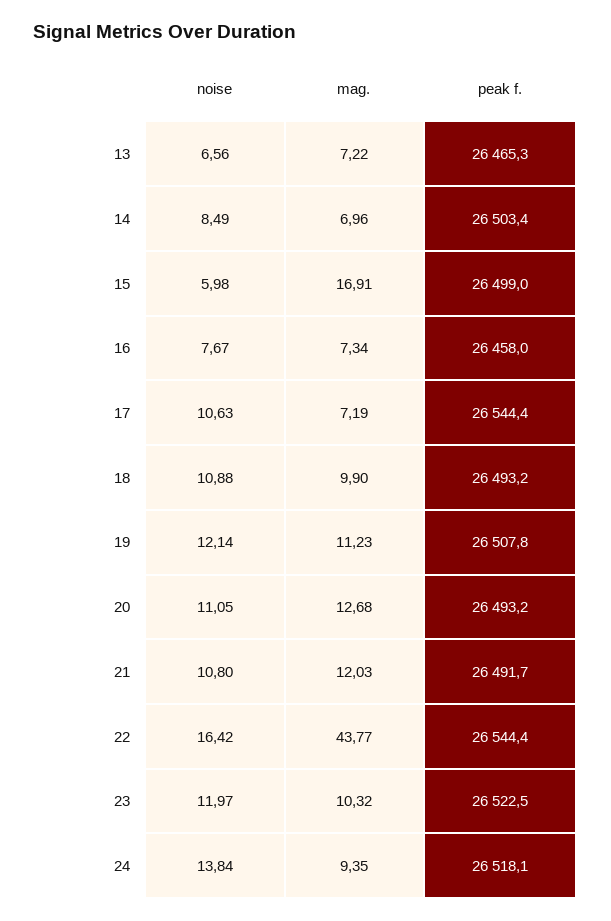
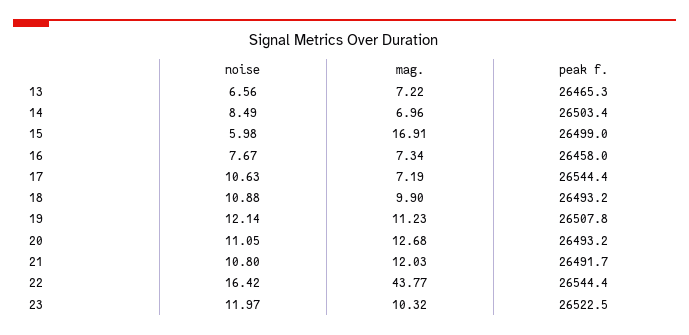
  {
    "noise": {
      "13": 6.56,
      "14": 8.49,
      "15": 5.98,
      "16": 7.67,
      "17": 10.63,
      "18": 10.88,
      "19": 12.14,
      "20": 11.05,
      "21": 10.8,
      "22": 16.42,
-     "23": 11.97,
+     "23": 11.97
-     "24": 13.84
    },
    "mag.": {
      "13": 7.22,
      "14": 6.96,
      "15": 16.91,
      "16": 7.34,
      "17": 7.19,
      "18": 9.9,
      "19": 11.23,
      "20": 12.68,
      "21": 12.03,
      "22": 43.77,
-     "23": 10.32,
+     "23": 10.32
-     "24": 9.35
    },
    "peak f.": {
      "13": 26465.3,
      "14": 26503.4,
      "15": 26499,
      "16": 26458,
      "17": 26544.4,
      "18": 26493.2,
      "19": 26507.8,
      "20": 26493.2,
      "21": 26491.7,
      "22": 26544.4,
-     "23": 26522.5,
+     "23": 26522.5
-     "24": 26518.1
    }
  }

